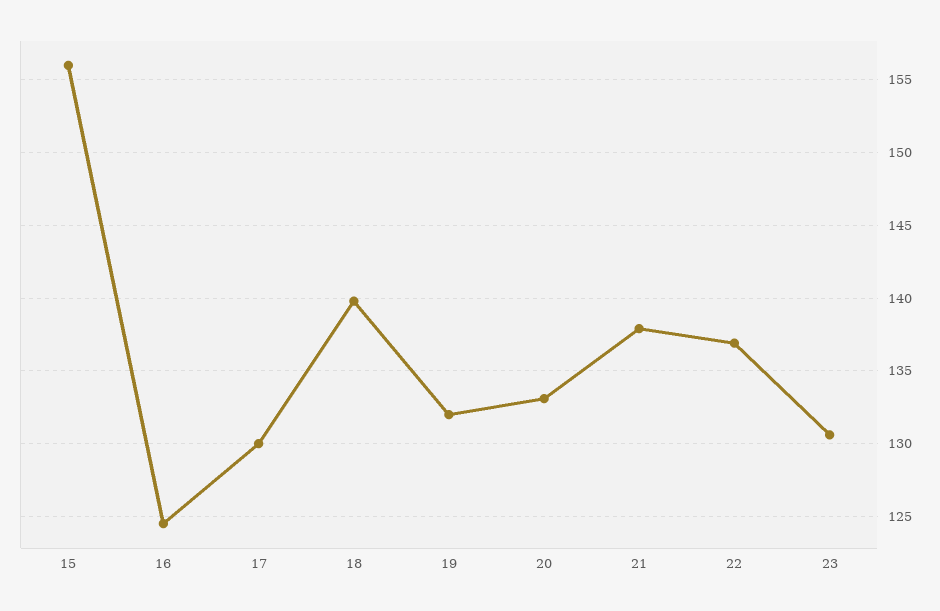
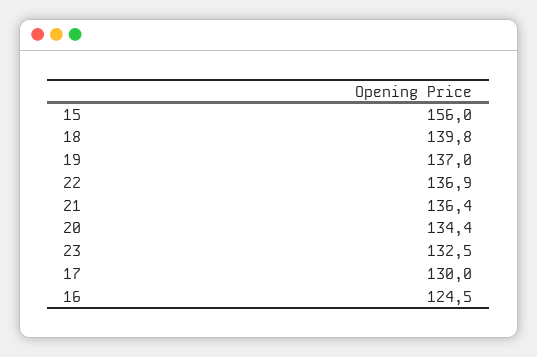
  {
    "15": 156,
    "16": 124.5,
    "17": 130,
    "18": 139.8,
-   "19": 132,
+   "19": 137,
-   "20": 133,
+   "20": 134.4,
-   "21": 138,
+   "21": 136.4,
    "22": 136.9,
-   "23": 130.5
+   "23": 132.5
  }

